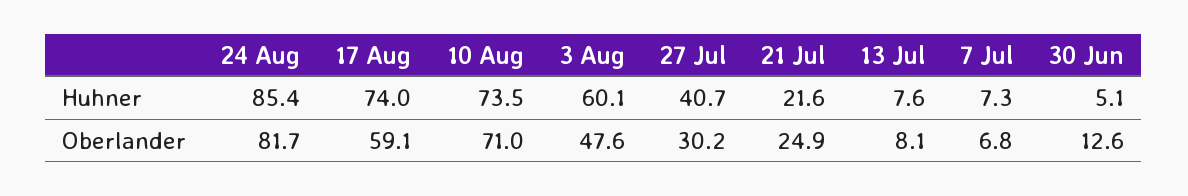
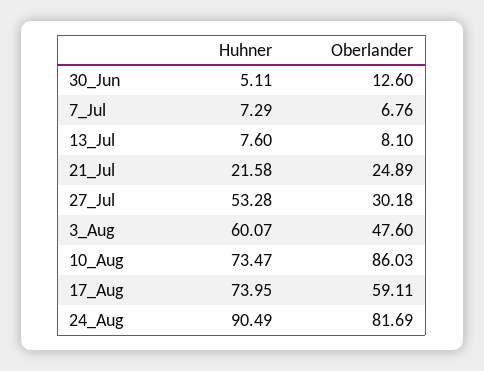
  {
    "24 Aug": {
-     "Huhner": 85.4,
+     "Huhner": 90.49,
      "Oberlander": 81.69
    },
    "17 Aug": {
      "Huhner": 73.95,
      "Oberlander": 59.11
    },
    "10 Aug": {
      "Huhner": 73.47,
-     "Oberlander": 71
+     "Oberlander": 86.03
    },
    "3 Aug": {
      "Huhner": 60.07,
      "Oberlander": 47.6
    },
    "27 Jul": {
-     "Huhner": 40.7,
+     "Huhner": 53.28,
      "Oberlander": 30.18
    },
    "21 Jul": {
      "Huhner": 21.58,
      "Oberlander": 24.89
    },
    "13 Jul": {
      "Huhner": 7.6,
      "Oberlander": 8.1
    },
    "7 Jul": {
      "Huhner": 7.29,
      "Oberlander": 6.76
    },
    "30 Jun": {
      "Huhner": 5.11,
      "Oberlander": 12.6
    }
  }

